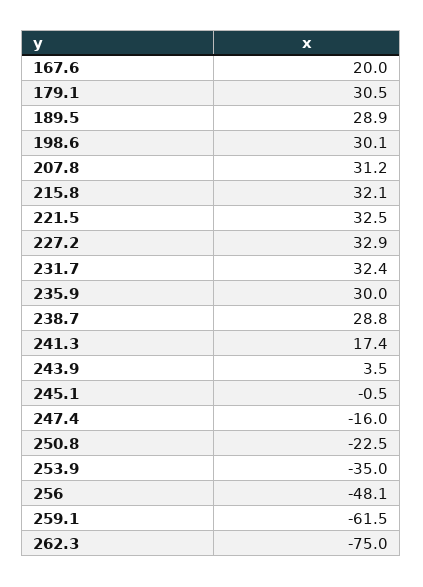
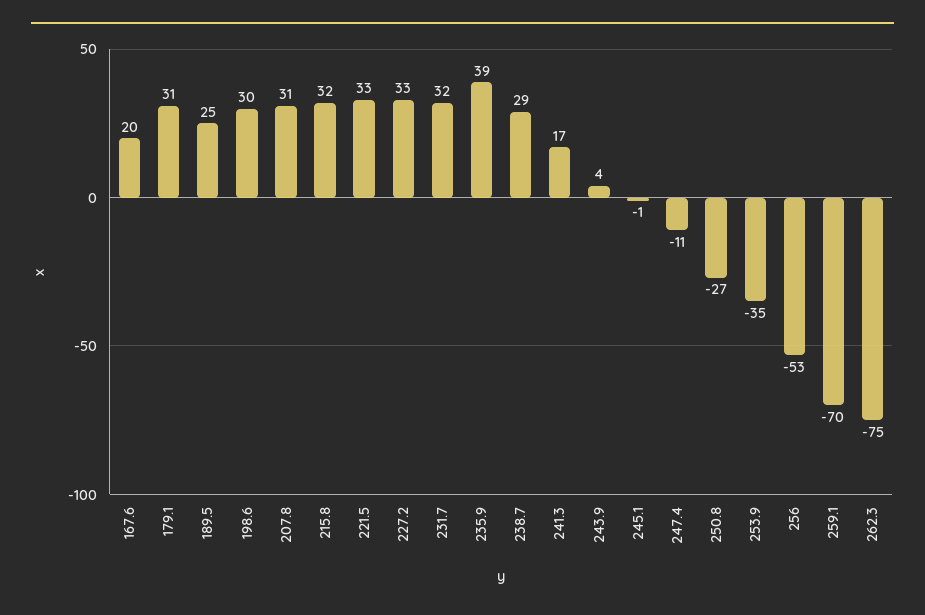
  {
    "167.6": 20,
    "179.1": 30.5,
-   "189.5": 28.9,
+   "189.5": 25,
    "198.6": 30.1,
    "207.8": 31.2,
    "215.8": 32.1,
    "221.5": 32.5,
    "227.2": 32.9,
    "231.7": 32.4,
-   "235.9": 30,
+   "235.9": 39,
    "238.7": 28.8,
    "241.3": 17.4,
    "243.9": 3.5,
    "245.1": -0.5,
-   "247.4": -16,
+   "247.4": -11,
-   "250.8": -22.5,
+   "250.8": -27,
    "253.9": -35,
-   "256": -48.1,
+   "256": -53,
-   "259.1": -61.5,
+   "259.1": -70,
    "262.3": -75
  }

